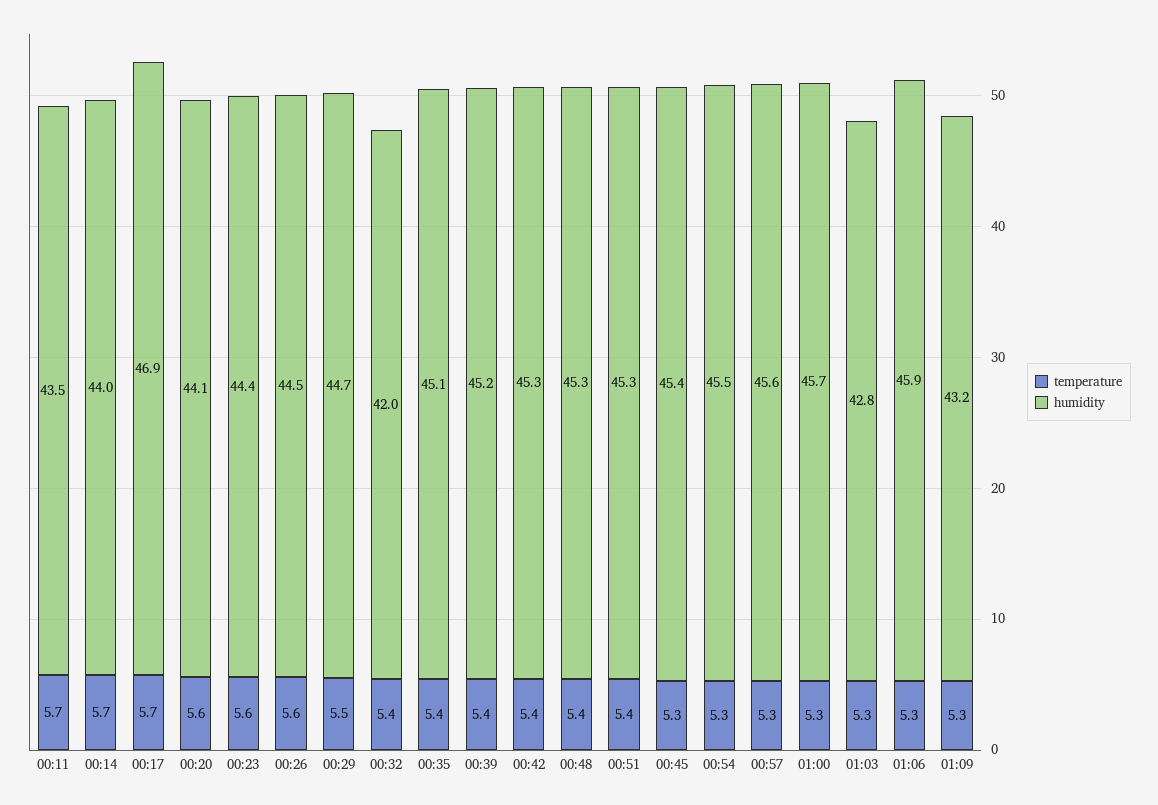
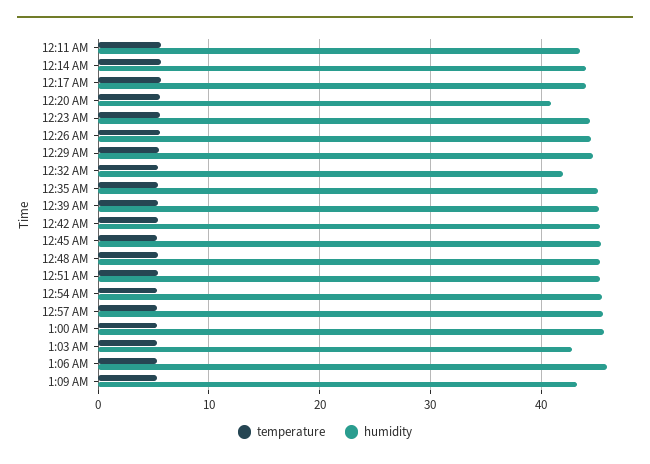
  {
    "temperature": {
      "00:11": 5.7,
      "00:14": 5.7,
      "00:17": 5.7,
      "00:20": 5.6,
      "00:23": 5.6,
      "00:26": 5.6,
      "00:29": 5.5,
      "00:32": 5.4,
      "00:35": 5.4,
      "00:39": 5.4,
      "00:42": 5.4,
      "00:48": 5.4,
      "00:51": 5.4,
      "00:45": 5.3,
      "00:54": 5.3,
      "00:57": 5.3,
      "01:00": 5.3,
      "01:03": 5.3,
      "01:06": 5.3,
      "01:09": 5.3
    },
    "humidity": {
      "00:11": 43.5,
      "00:14": 44,
-     "00:17": 46.9,
+     "00:17": 44,
-     "00:20": 44.1,
+     "00:20": 41,
      "00:23": 44.4,
      "00:26": 44.5,
      "00:29": 44.7,
      "00:32": 42,
      "00:35": 45.1,
      "00:39": 45.2,
      "00:42": 45.3,
      "00:48": 45.3,
      "00:51": 45.3,
      "00:45": 45.4,
      "00:54": 45.5,
      "00:57": 45.6,
      "01:00": 45.7,
      "01:03": 42.8,
      "01:06": 45.9,
      "01:09": 43.2
    }
  }

